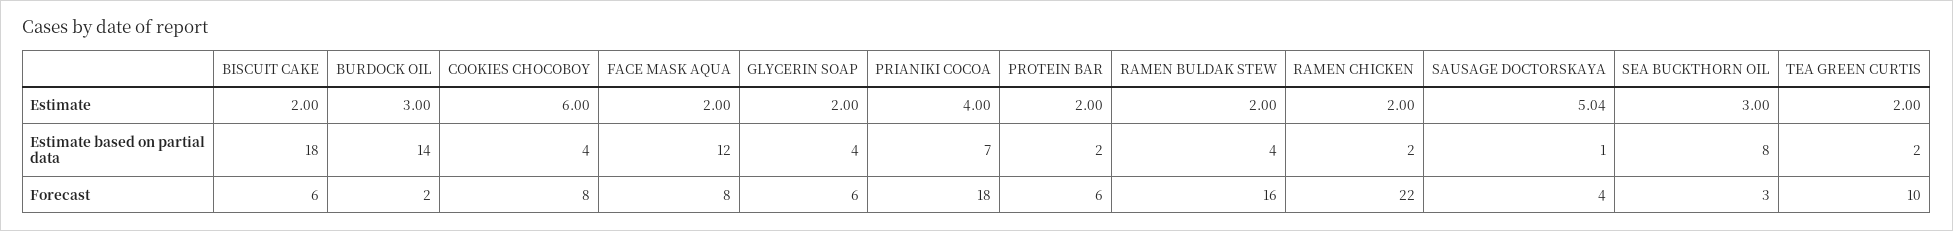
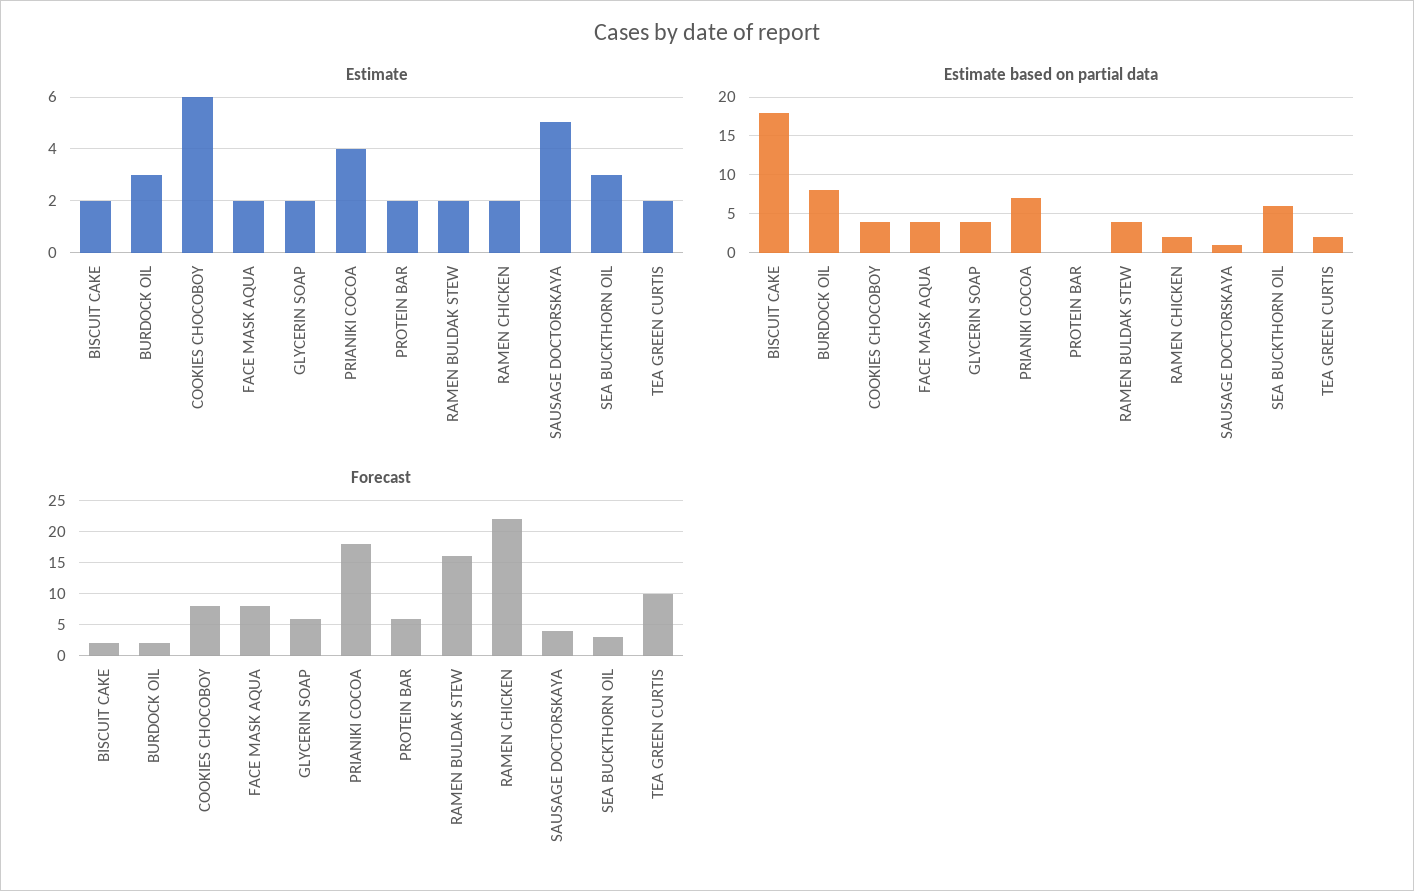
  {
    "Estimate": {
      "BISCUIT CAKE": 2,
      "BURDOCK OIL": 3,
      "COOKIES CHOCOBOY": 6,
      "FACE MASK AQUA": 2,
      "GLYCERIN SOAP": 2,
      "PRIANIKI COCOA": 4,
      "PROTEIN BAR": 2,
      "RAMEN BULDAK STEW": 2,
      "RAMEN CHICKEN": 2,
      "SAUSAGE DOCTORSKAYA": 5.04,
      "SEA BUCKTHORN OIL": 3,
      "TEA GREEN CURTIS": 2
    },
    "Estimate based on partial data": {
      "BISCUIT CAKE": 18,
-     "BURDOCK OIL": 14,
+     "BURDOCK OIL": 8,
      "COOKIES CHOCOBOY": 4,
-     "FACE MASK AQUA": 12,
+     "FACE MASK AQUA": 4,
      "GLYCERIN SOAP": 4,
      "PRIANIKI COCOA": 7,
-     "PROTEIN BAR": 2,
+     "PROTEIN BAR": 0,
      "RAMEN BULDAK STEW": 4,
      "RAMEN CHICKEN": 2,
      "SAUSAGE DOCTORSKAYA": 1,
-     "SEA BUCKTHORN OIL": 8,
+     "SEA BUCKTHORN OIL": 6,
      "TEA GREEN CURTIS": 2
    },
    "Forecast": {
-     "BISCUIT CAKE": 6,
+     "BISCUIT CAKE": 2,
      "BURDOCK OIL": 2,
      "COOKIES CHOCOBOY": 8,
      "FACE MASK AQUA": 8,
      "GLYCERIN SOAP": 6,
      "PRIANIKI COCOA": 18,
      "PROTEIN BAR": 6,
      "RAMEN BULDAK STEW": 16,
      "RAMEN CHICKEN": 22,
      "SAUSAGE DOCTORSKAYA": 4,
      "SEA BUCKTHORN OIL": 3,
      "TEA GREEN CURTIS": 10
    }
  }

